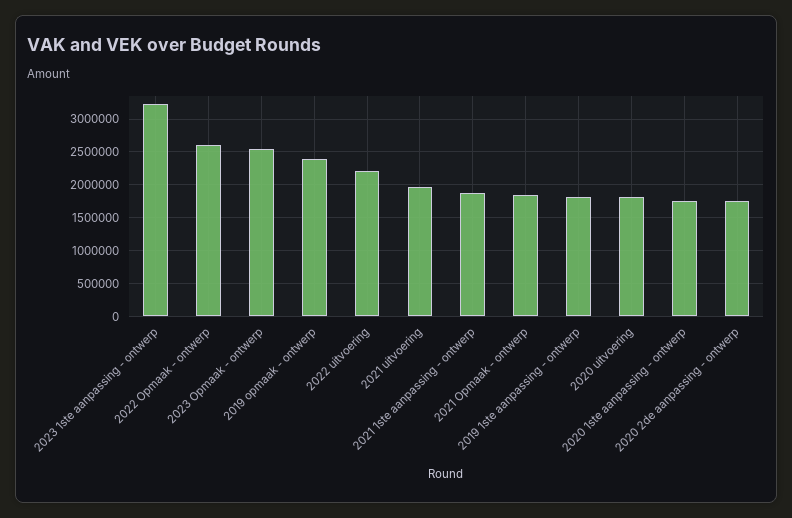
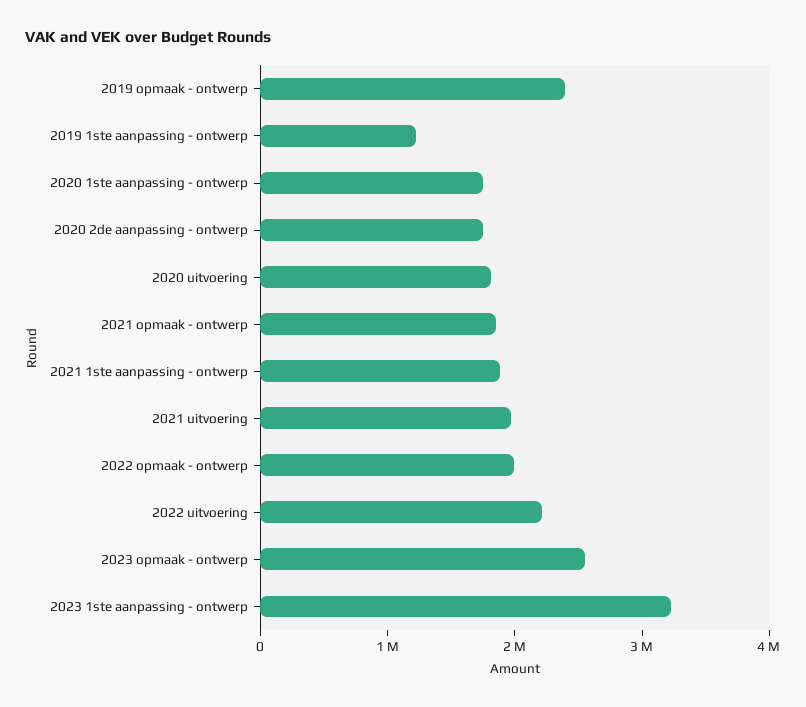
  {
    "2023 1ste aanpassing - ontwerp": 3200000,
-   "2022 Opmaak - ontwerp": 2600000,
+   "2022 Opmaak - ontwerp": 2000000,
    "2023 Opmaak - ontwerp": 2500000,
    "2019 opmaak - ontwerp": 2400000,
    "2022 uitvoering": 2200000,
    "2021 uitvoering": 2000000,
    "2021 1ste aanpassing - ontwerp": 1900000,
    "2021 Opmaak - ontwerp": 1900000,
-   "2019 1ste aanpassing - ontwerp": 1800000,
+   "2019 1ste aanpassing - ontwerp": 1200000,
    "2020 uitvoering": 1800000,
    "2020 1ste aanpassing - ontwerp": 1800000,
    "2020 2de aanpassing - ontwerp": 1800000
  }

